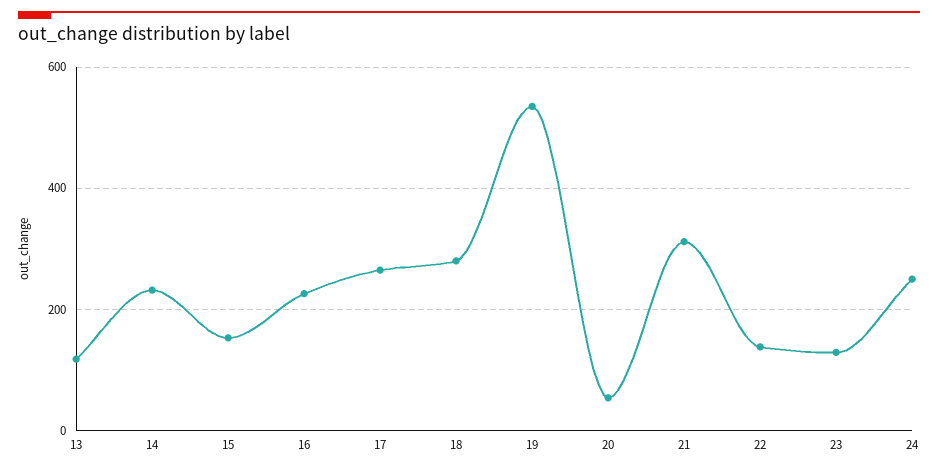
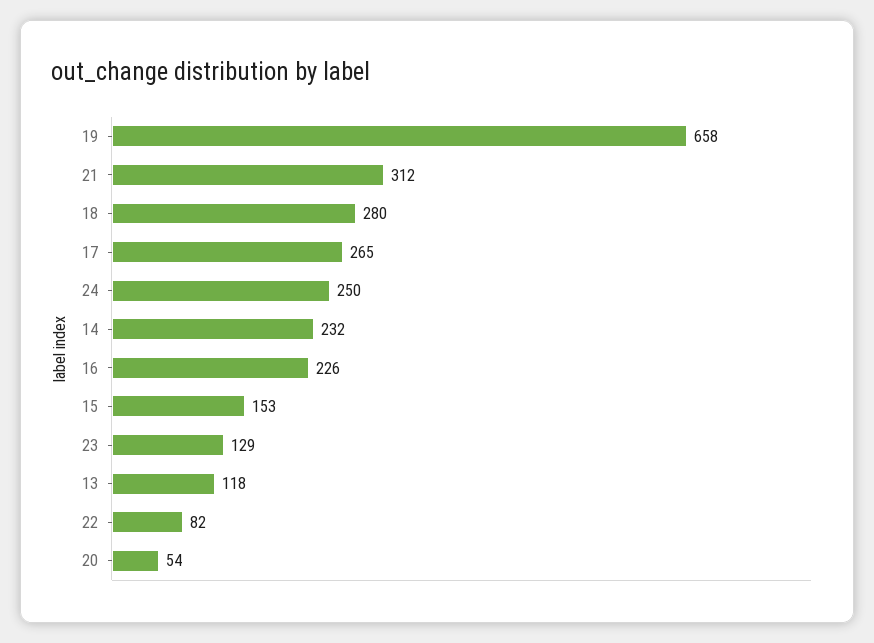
  {
    "13": 118,
    "14": 232,
    "15": 153,
    "16": 226,
    "17": 265,
    "18": 280,
-   "19": 540,
+   "19": 658,
    "20": 54,
    "21": 312,
-   "22": 140,
+   "22": 82,
    "23": 129,
    "24": 250
  }

